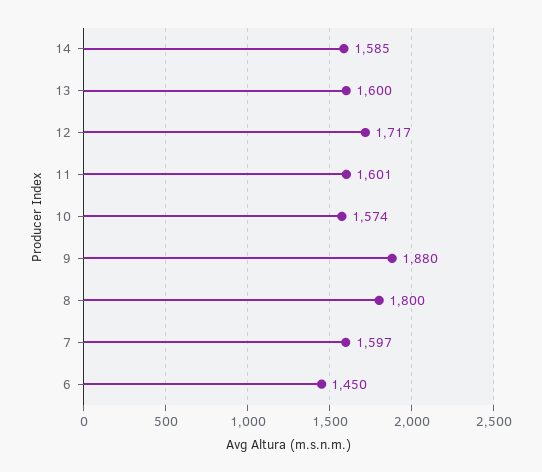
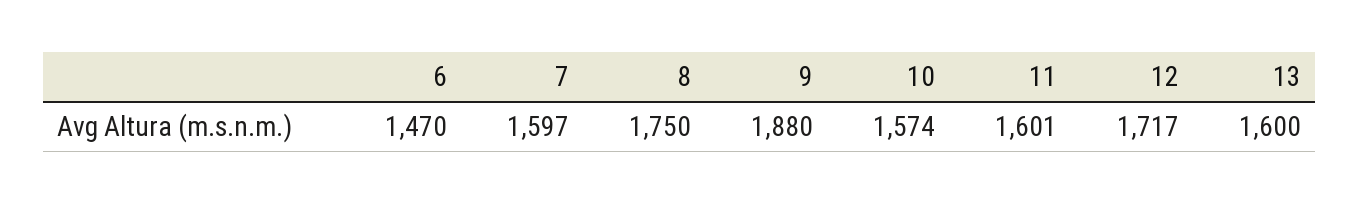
  {
-   "14": 1585,
    "13": 1600,
    "12": 1717,
    "11": 1601,
    "10": 1574,
    "9": 1880,
-   "8": 1800,
+   "8": 1750,
    "7": 1597,
-   "6": 1450
+   "6": 1470
  }

